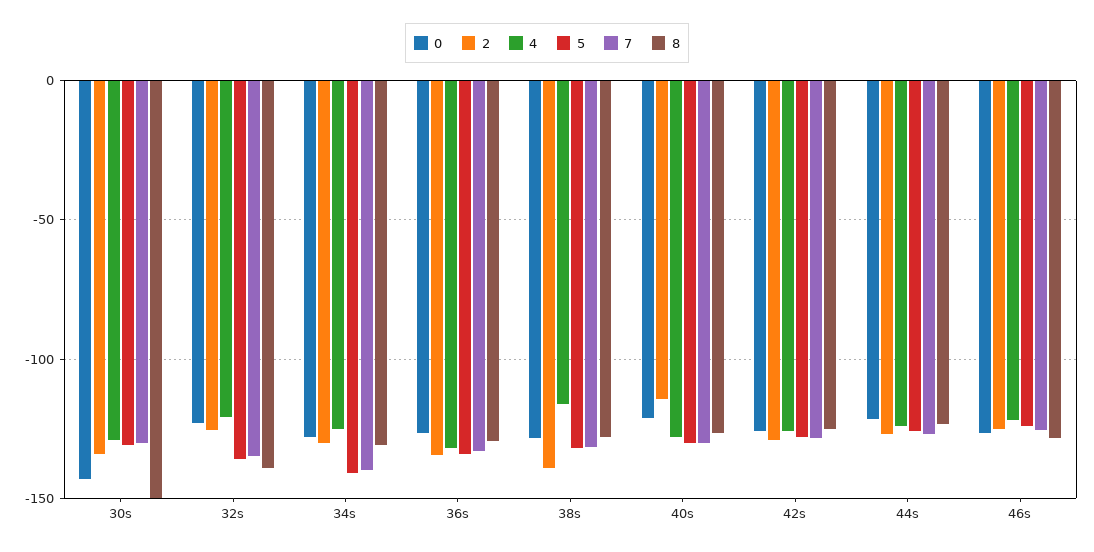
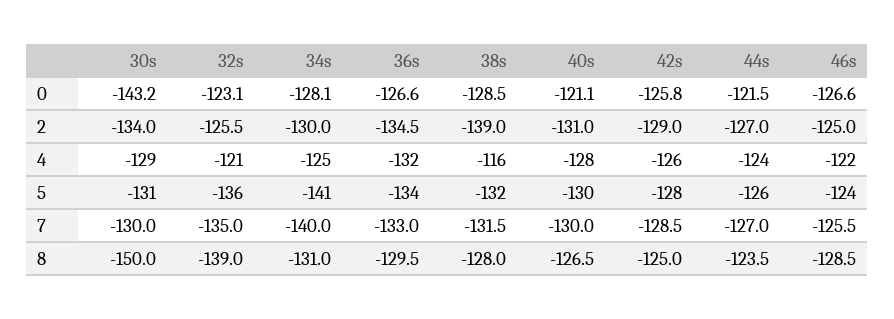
  {
    "0": {
      "30s": -143.2,
      "32s": -123.1,
      "34s": -128.1,
      "36s": -126.6,
      "38s": -128.5,
      "40s": -121.1,
      "42s": -125.8,
      "44s": -121.5,
      "46s": -126.6
    },
    "2": {
      "30s": -134,
      "32s": -125.5,
      "34s": -130,
      "36s": -134.5,
      "38s": -139,
-     "40s": -115,
+     "40s": -131,
      "42s": -129,
      "44s": -127,
      "46s": -125
    },
    "4": {
      "30s": -129,
      "32s": -121,
      "34s": -125,
      "36s": -132,
      "38s": -116,
      "40s": -128,
      "42s": -126,
      "44s": -124,
      "46s": -122
    },
    "5": {
      "30s": -131,
      "32s": -136,
      "34s": -141,
      "36s": -134,
      "38s": -132,
      "40s": -130,
      "42s": -128,
      "44s": -126,
      "46s": -124
    },
    "7": {
      "30s": -130,
      "32s": -135,
      "34s": -140,
      "36s": -133,
      "38s": -131.5,
      "40s": -130,
      "42s": -128.5,
      "44s": -127,
      "46s": -125.5
    },
    "8": {
      "30s": -150,
      "32s": -139,
      "34s": -131,
      "36s": -129.5,
      "38s": -128,
      "40s": -126.5,
      "42s": -125,
      "44s": -123.5,
      "46s": -128.5
    }
  }

